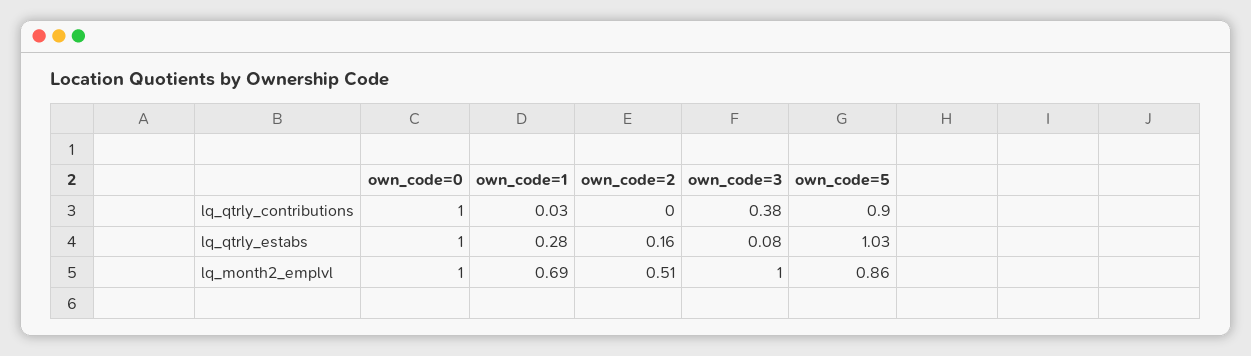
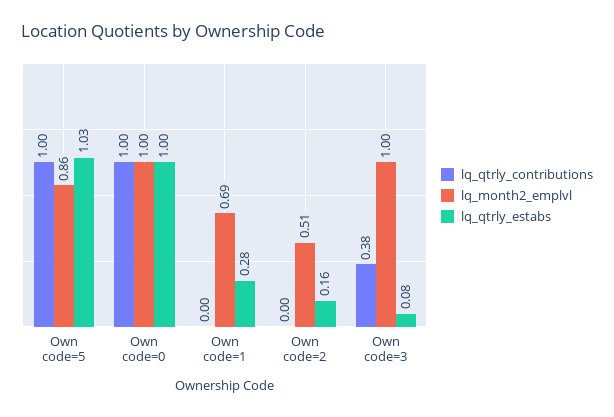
  {
    "lq_qtrly_contributions": {
      "own_code=0": 1,
-     "own_code=1": 0.03,
+     "own_code=1": 0,
      "own_code=2": 0,
      "own_code=3": 0.38,
-     "own_code=5": 0.9
+     "own_code=5": 1
    },
    "lq_qtrly_estabs": {
      "own_code=0": 1,
      "own_code=1": 0.28,
      "own_code=2": 0.16,
      "own_code=3": 0.08,
      "own_code=5": 1.03
    },
    "lq_month2_emplvl": {
      "own_code=0": 1,
      "own_code=1": 0.69,
      "own_code=2": 0.51,
      "own_code=3": 1,
      "own_code=5": 0.86
    }
  }

